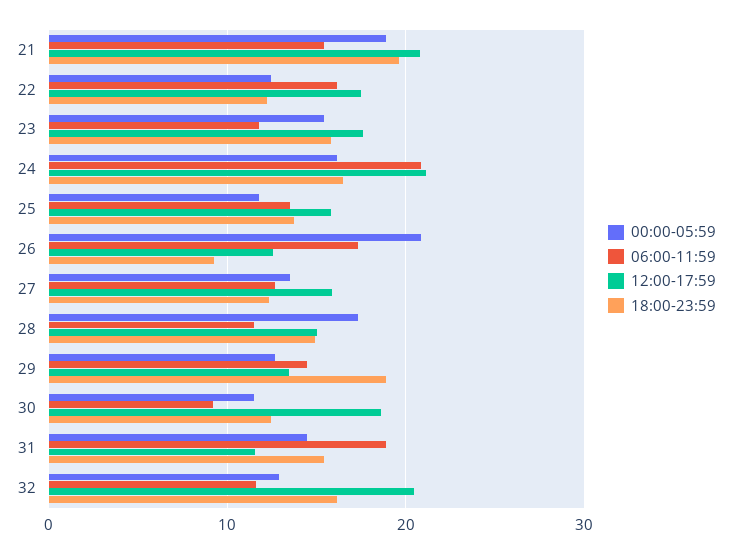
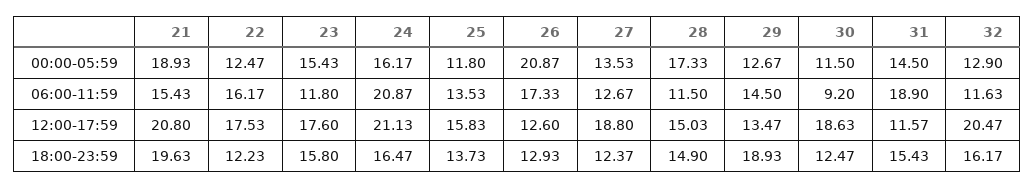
  {
    "00:00-05:59": {
      "21": 18.93,
      "22": 12.47,
      "23": 15.43,
      "24": 16.17,
      "25": 11.8,
      "26": 20.87,
      "27": 13.53,
      "28": 17.33,
      "29": 12.67,
      "30": 11.5,
      "31": 14.5,
      "32": 12.9
    },
    "06:00-11:59": {
      "21": 15.43,
      "22": 16.17,
      "23": 11.8,
      "24": 20.87,
      "25": 13.53,
      "26": 17.33,
      "27": 12.67,
      "28": 11.5,
      "29": 14.5,
      "30": 9.2,
      "31": 18.9,
      "32": 11.63
    },
    "12:00-17:59": {
      "21": 20.8,
      "22": 17.53,
      "23": 17.6,
      "24": 21.13,
      "25": 15.83,
      "26": 12.6,
-     "27": 16,
+     "27": 18.8,
      "28": 15.03,
      "29": 13.47,
      "30": 18.63,
      "31": 11.57,
      "32": 20.47
    },
    "18:00-23:59": {
      "21": 19.63,
      "22": 12.23,
      "23": 15.8,
      "24": 16.47,
      "25": 13.73,
-     "26": 9,
+     "26": 12.93,
      "27": 12.37,
      "28": 14.9,
      "29": 18.93,
      "30": 12.47,
      "31": 15.43,
      "32": 16.17
    }
  }

